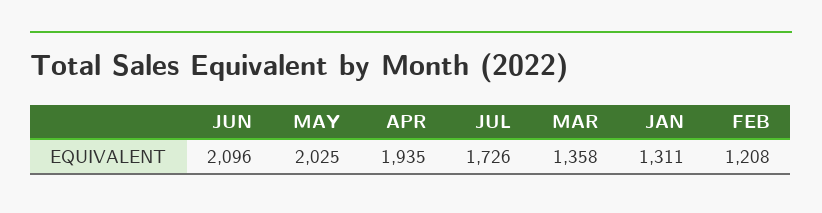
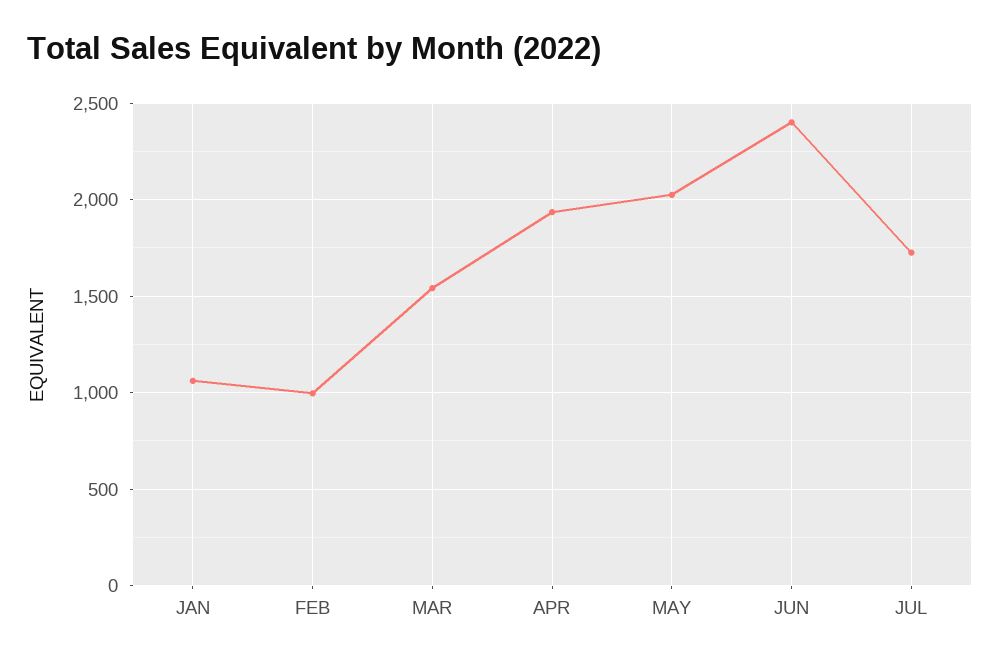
  {
-   "JUN": 2096,
+   "JUN": 2400,
    "MAY": 2025,
    "APR": 1935,
    "JUL": 1726,
-   "MAR": 1358,
+   "MAR": 1550,
-   "JAN": 1311,
+   "JAN": 1050,
-   "FEB": 1208
+   "FEB": 1000
  }

